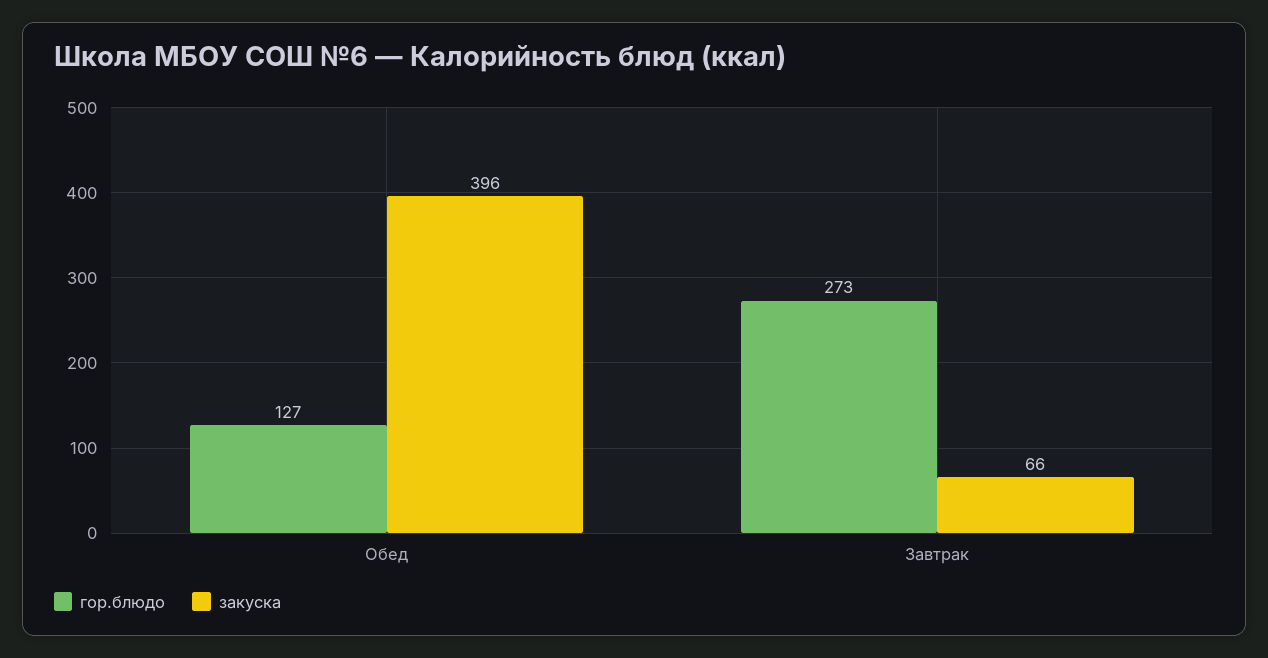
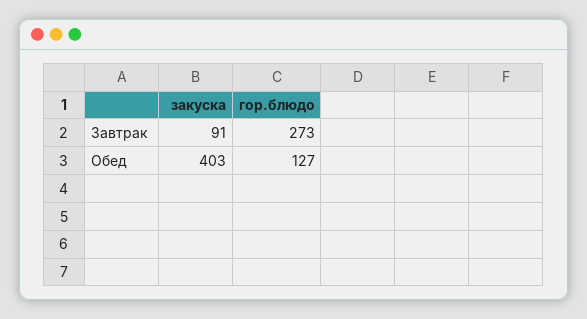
  {
    "гор.блюдо": {
      "Обед": 127,
      "Завтрак": 273
    },
    "закуска": {
-     "Обед": 396,
+     "Обед": 403,
-     "Завтрак": 66
+     "Завтрак": 91
    }
  }

